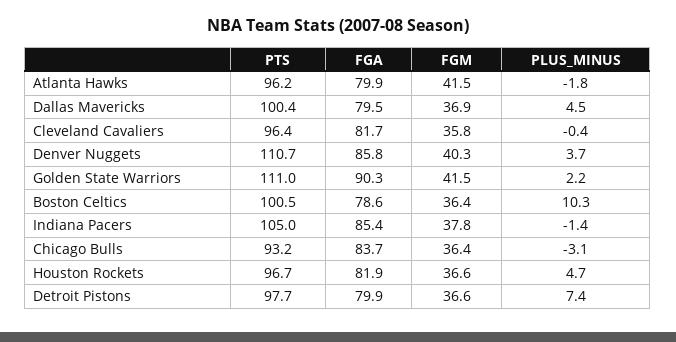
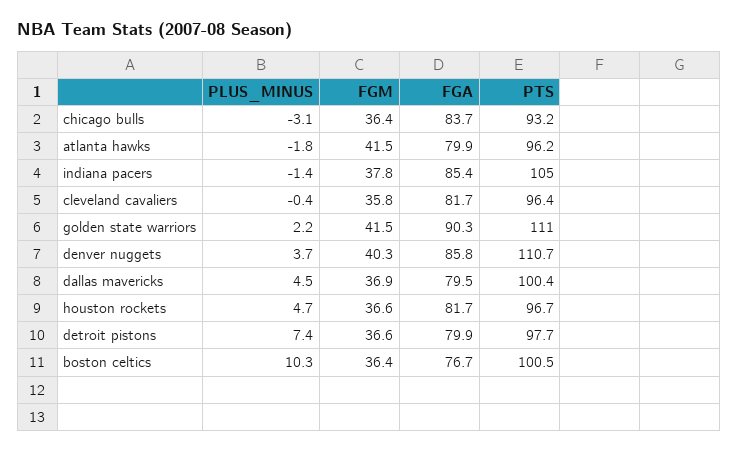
  {
    "PTS": {
      "Atlanta Hawks": 96.2,
      "Dallas Mavericks": 100.4,
      "Cleveland Cavaliers": 96.4,
      "Denver Nuggets": 110.7,
      "Golden State Warriors": 111,
      "Boston Celtics": 100.5,
      "Indiana Pacers": 105,
      "Chicago Bulls": 93.2,
      "Houston Rockets": 96.7,
      "Detroit Pistons": 97.7
    },
    "FGA": {
      "Atlanta Hawks": 79.9,
      "Dallas Mavericks": 79.5,
      "Cleveland Cavaliers": 81.7,
      "Denver Nuggets": 85.8,
      "Golden State Warriors": 90.3,
-     "Boston Celtics": 78.6,
+     "Boston Celtics": 76.7,
      "Indiana Pacers": 85.4,
      "Chicago Bulls": 83.7,
-     "Houston Rockets": 81.9,
+     "Houston Rockets": 81.7,
      "Detroit Pistons": 79.9
    },
    "FGM": {
      "Atlanta Hawks": 41.5,
      "Dallas Mavericks": 36.9,
      "Cleveland Cavaliers": 35.8,
      "Denver Nuggets": 40.3,
      "Golden State Warriors": 41.5,
      "Boston Celtics": 36.4,
      "Indiana Pacers": 37.8,
      "Chicago Bulls": 36.4,
      "Houston Rockets": 36.6,
      "Detroit Pistons": 36.6
    },
    "PLUS_MINUS": {
      "Atlanta Hawks": -1.8,
      "Dallas Mavericks": 4.5,
      "Cleveland Cavaliers": -0.4,
      "Denver Nuggets": 3.7,
      "Golden State Warriors": 2.2,
      "Boston Celtics": 10.3,
      "Indiana Pacers": -1.4,
      "Chicago Bulls": -3.1,
      "Houston Rockets": 4.7,
      "Detroit Pistons": 7.4
    }
  }

